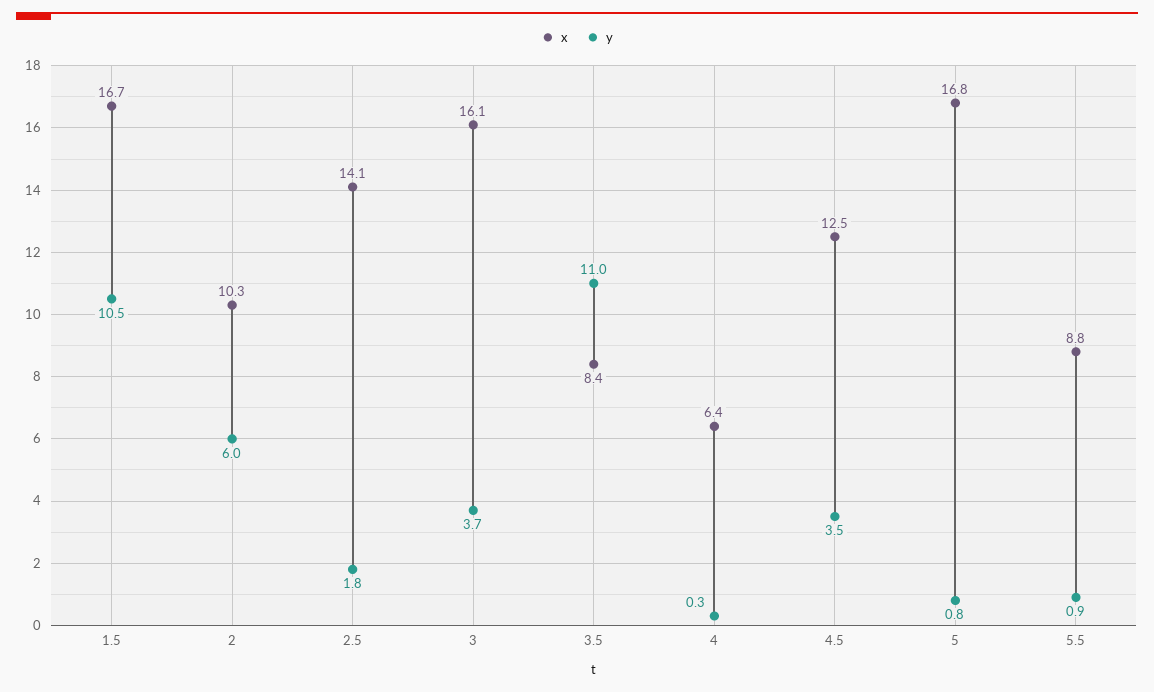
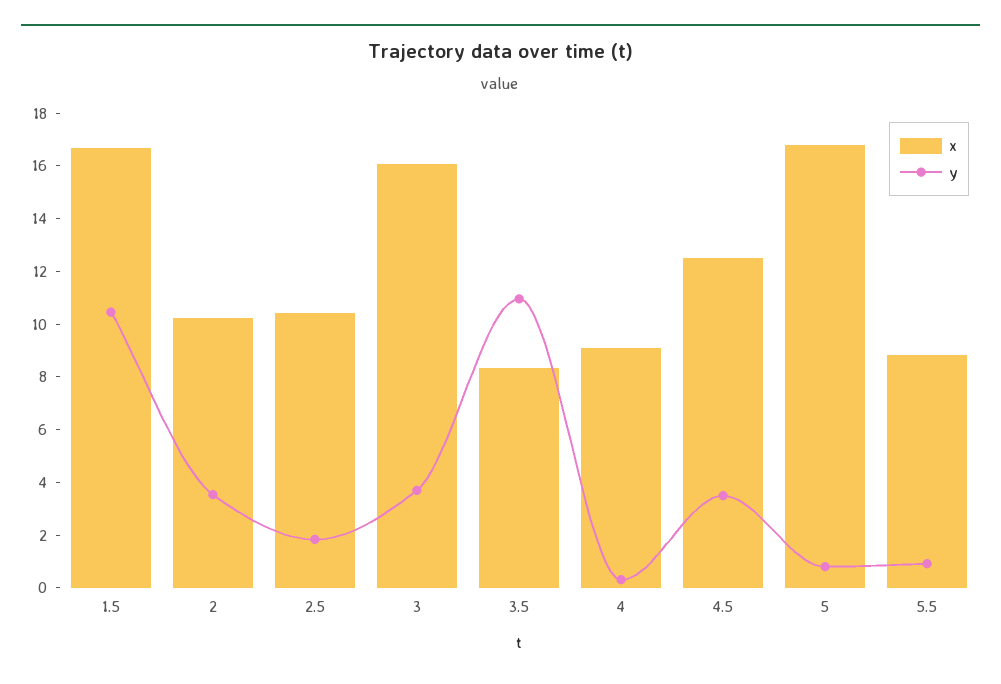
  {
    "x": {
      "1.5": 16.7,
      "2": 10.3,
-     "2.5": 14.1,
+     "2.5": 10.5,
      "3": 16.1,
      "3.5": 8.4,
-     "4": 6.4,
+     "4": 9,
      "4.5": 12.5,
      "5": 16.8,
      "5.5": 8.8
    },
    "y": {
      "1.5": 10.5,
-     "2": 6,
+     "2": 3.5,
      "2.5": 1.8,
      "3": 3.7,
      "3.5": 11,
      "4": 0.3,
      "4.5": 3.5,
      "5": 0.8,
      "5.5": 0.9
    }
  }

